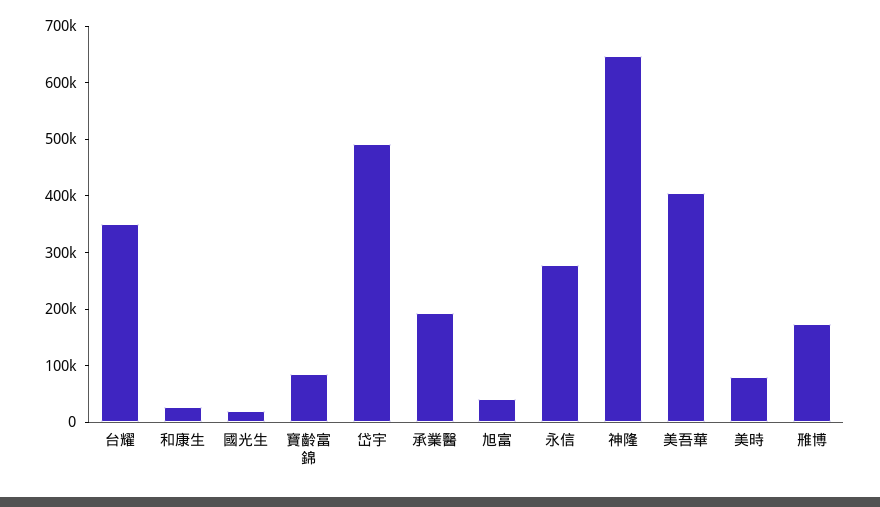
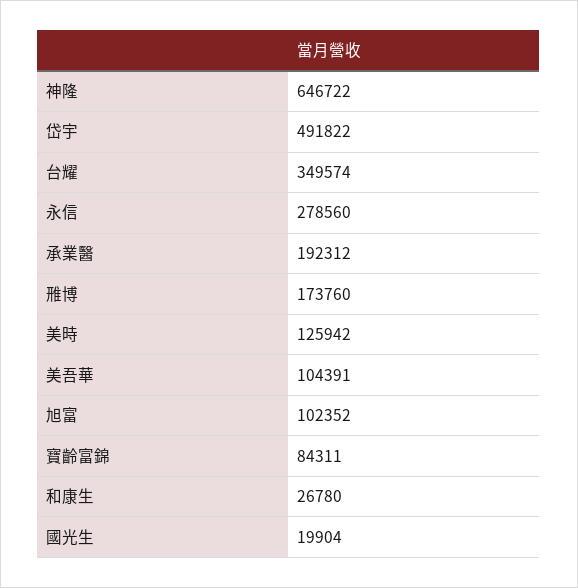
  {
    "台耀": 349574,
    "和康生": 26780,
    "國光生": 19904,
    "寶齡富錦": 84311,
    "岱宇": 491822,
    "承業醫": 192312,
-   "旭富": 40000,
+   "旭富": 102352,
    "永信": 278560,
    "神隆": 646722,
-   "美吾華": 400000,
+   "美吾華": 104391,
-   "美時": 80000,
+   "美時": 125942,
    "雃博": 173760
  }

